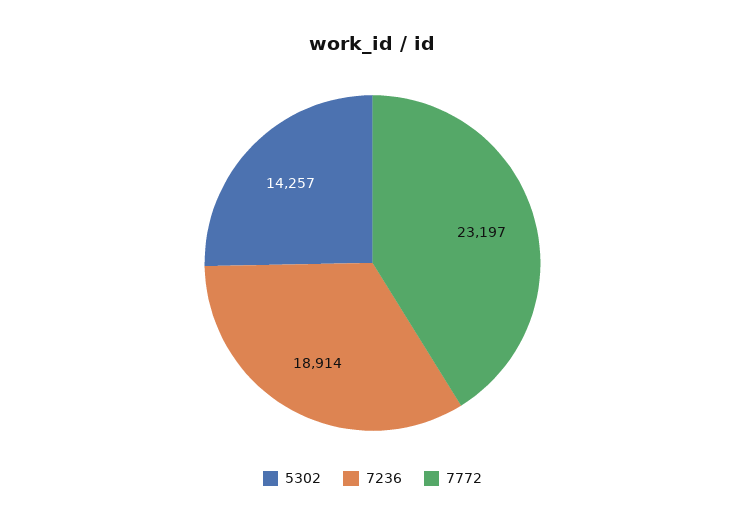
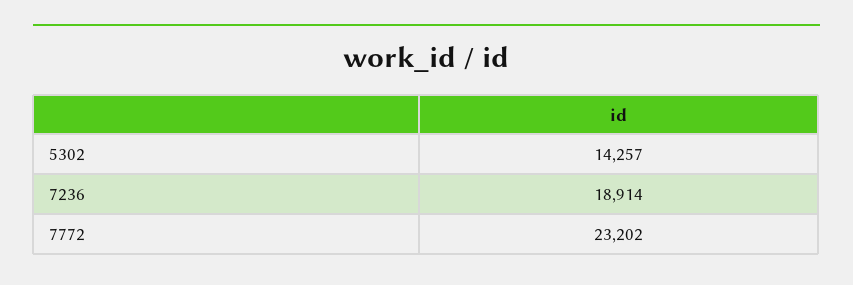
  {
    "5302": 14257,
    "7236": 18914,
-   "7772": 23197
+   "7772": 23202
  }

